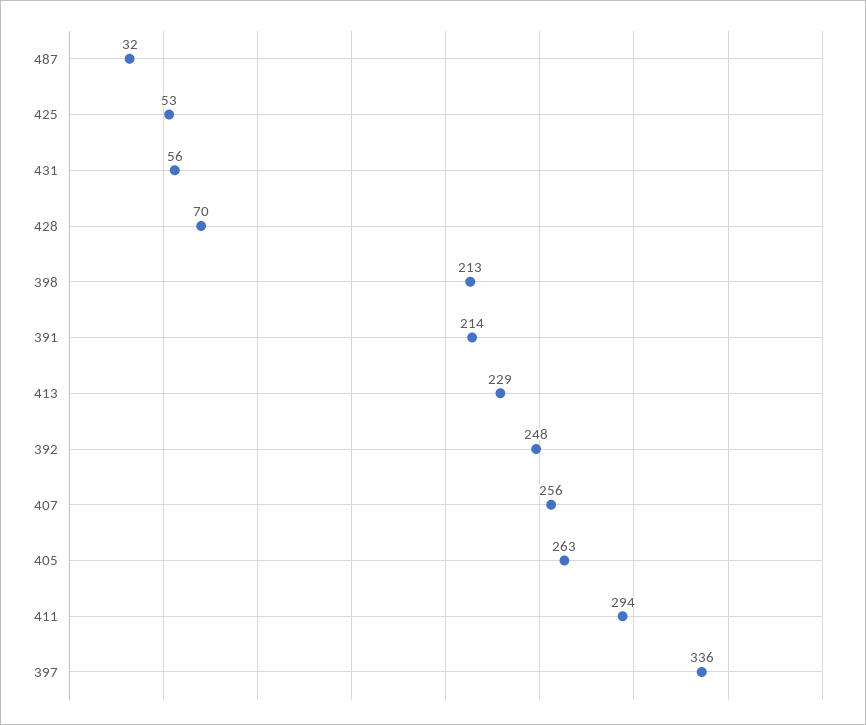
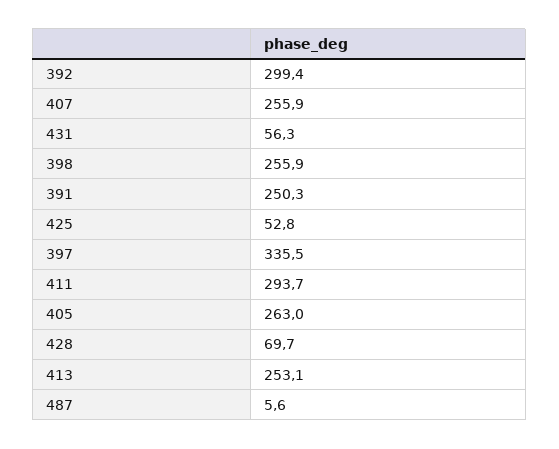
  {
-   "487": 32,
+   "487": 5.6,
    "425": 52.8,
    "431": 56.3,
    "428": 69.7,
-   "398": 213,
+   "398": 255.9,
-   "391": 214,
+   "391": 250.3,
-   "413": 229,
+   "413": 253.1,
-   "392": 248,
+   "392": 299.4,
    "407": 255.9,
    "405": 263,
    "411": 293.7,
    "397": 335.5
  }

